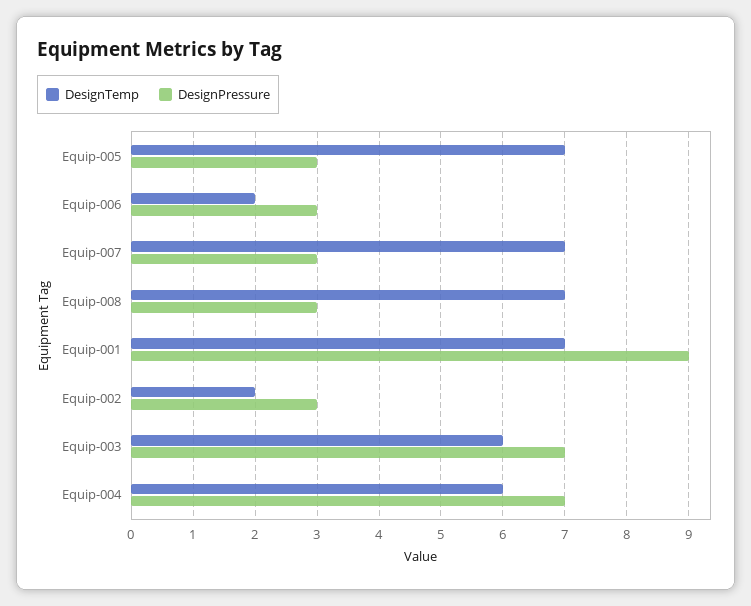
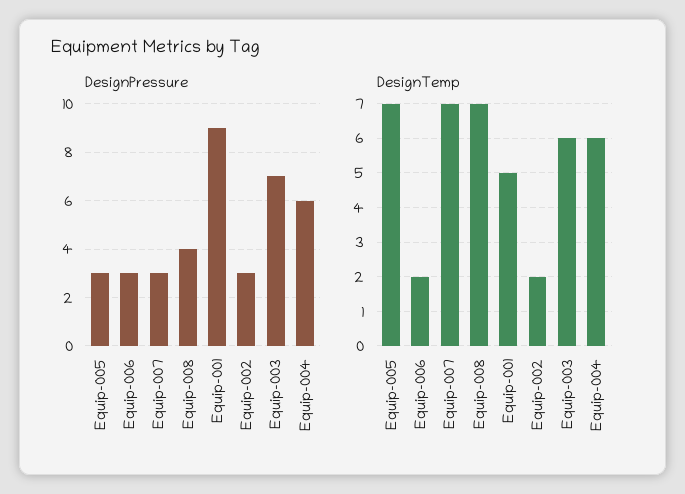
  {
    "DesignTemp": {
      "Equip-005": 7,
      "Equip-006": 2,
      "Equip-007": 7,
      "Equip-008": 7,
-     "Equip-001": 7,
+     "Equip-001": 5,
      "Equip-002": 2,
      "Equip-003": 6,
      "Equip-004": 6
    },
    "DesignPressure": {
      "Equip-005": 3,
      "Equip-006": 3,
      "Equip-007": 3,
-     "Equip-008": 3,
+     "Equip-008": 4,
      "Equip-001": 9,
      "Equip-002": 3,
      "Equip-003": 7,
-     "Equip-004": 7
+     "Equip-004": 6
    }
  }

